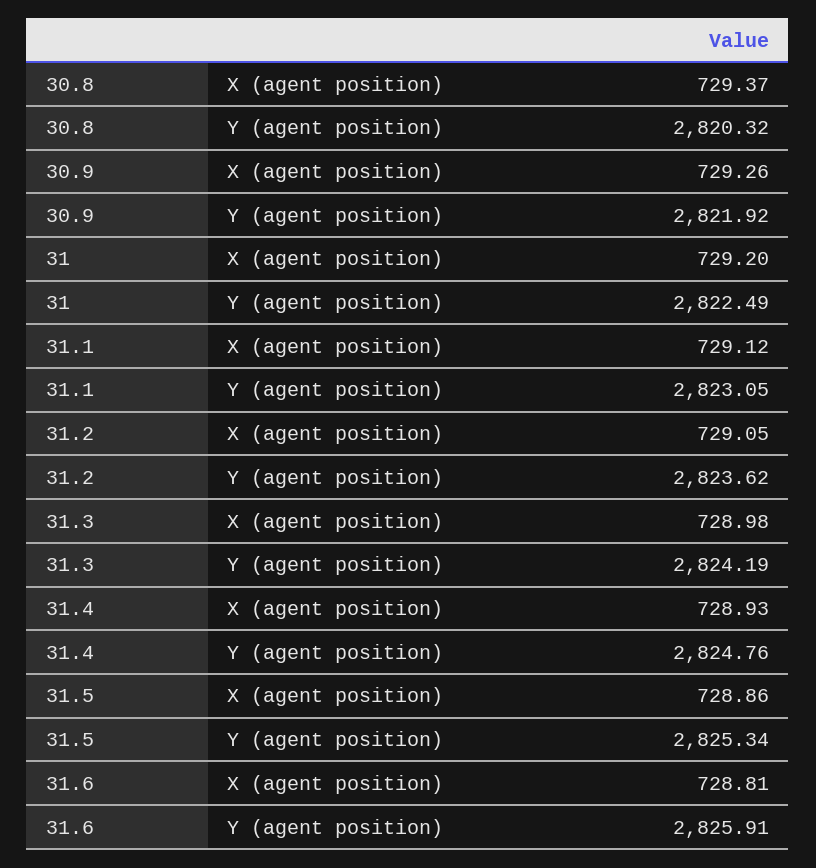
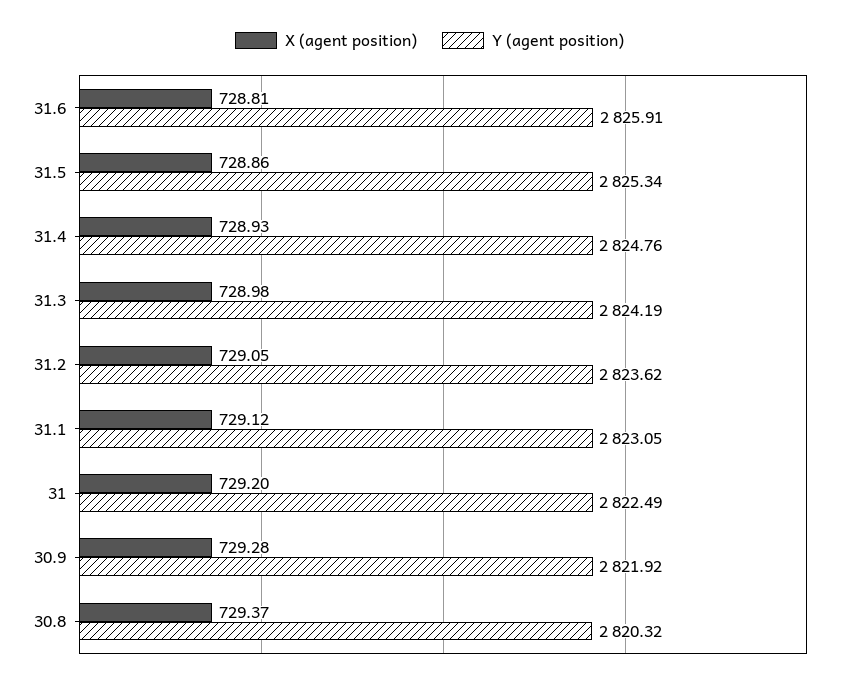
  {
    "X (agent position)": {
      "30.8": 729.37,
-     "30.9": 729.26,
+     "30.9": 729.28,
      "31": 729.2,
      "31.1": 729.12,
      "31.2": 729.05,
      "31.3": 728.98,
      "31.4": 728.93,
      "31.5": 728.86,
      "31.6": 728.81
    },
    "Y (agent position)": {
      "30.8": 2820.32,
      "30.9": 2821.92,
      "31": 2822.49,
      "31.1": 2823.05,
      "31.2": 2823.62,
      "31.3": 2824.19,
      "31.4": 2824.76,
      "31.5": 2825.34,
      "31.6": 2825.91
    }
  }

